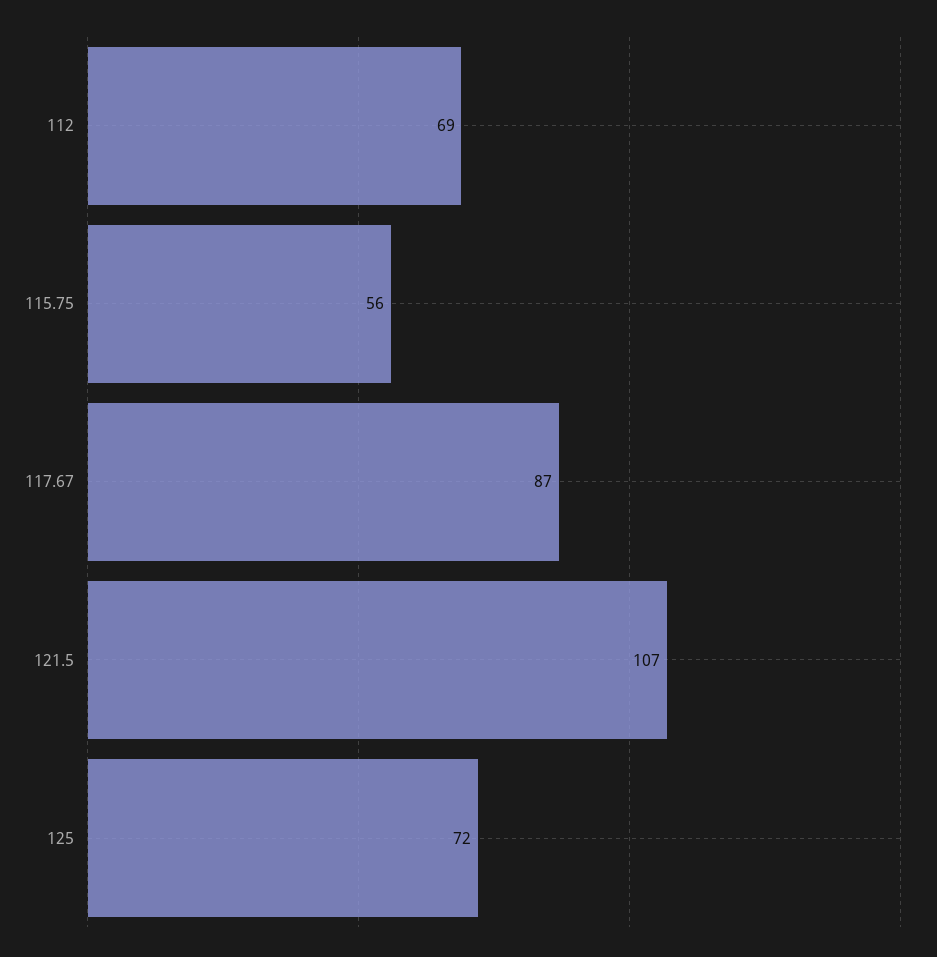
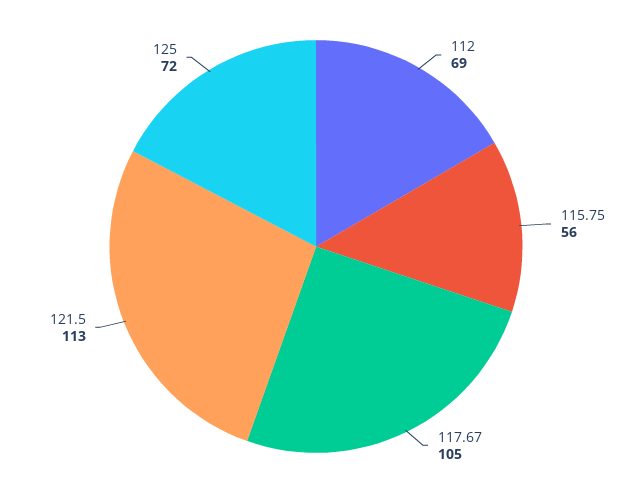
  {
    "112": 69,
    "115.75": 56,
-   "117.67": 87,
+   "117.67": 105,
-   "121.5": 107,
+   "121.5": 113,
    "125": 72
  }

